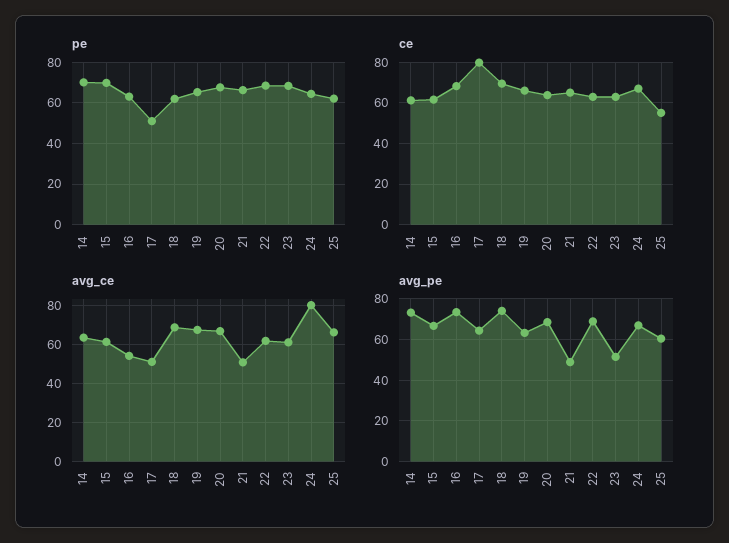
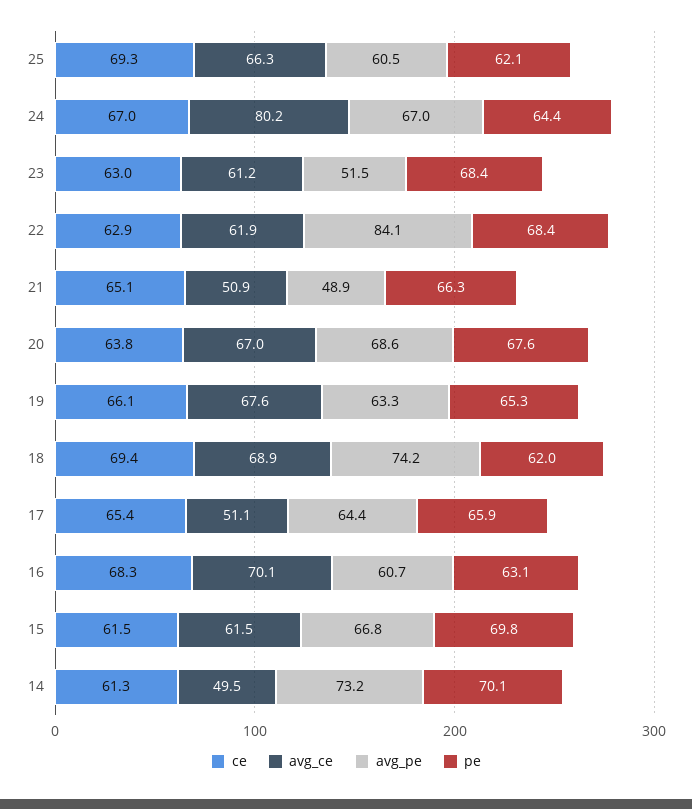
  {
    "pe": {
      "14": 70.1,
      "15": 69.8,
      "16": 63.1,
-     "17": 50,
+     "17": 65.9,
      "18": 62,
      "19": 65.3,
      "20": 67.6,
      "21": 66.3,
      "22": 68.4,
      "23": 68.4,
      "24": 64.4,
      "25": 62.1
    },
    "ce": {
      "14": 61.3,
      "15": 61.5,
      "16": 68.3,
-     "17": 80,
+     "17": 65.4,
      "18": 69.4,
      "19": 66.1,
      "20": 63.8,
      "21": 65.1,
      "22": 62.9,
      "23": 63,
      "24": 67,
-     "25": 55
+     "25": 69.3
    },
    "avg_ce": {
-     "14": 65,
+     "14": 49.5,
      "15": 61.5,
-     "16": 55,
+     "16": 70.1,
      "17": 51.1,
      "18": 68.9,
      "19": 67.6,
      "20": 67,
      "21": 50.9,
      "22": 61.9,
      "23": 61.2,
      "24": 80.2,
      "25": 66.3
    },
    "avg_pe": {
      "14": 73.2,
      "15": 66.8,
-     "16": 75,
+     "16": 60.7,
      "17": 64.4,
      "18": 74.2,
      "19": 63.3,
      "20": 68.6,
      "21": 48.9,
-     "22": 70,
+     "22": 84.1,
      "23": 51.5,
      "24": 67,
      "25": 60.5
    }
  }

